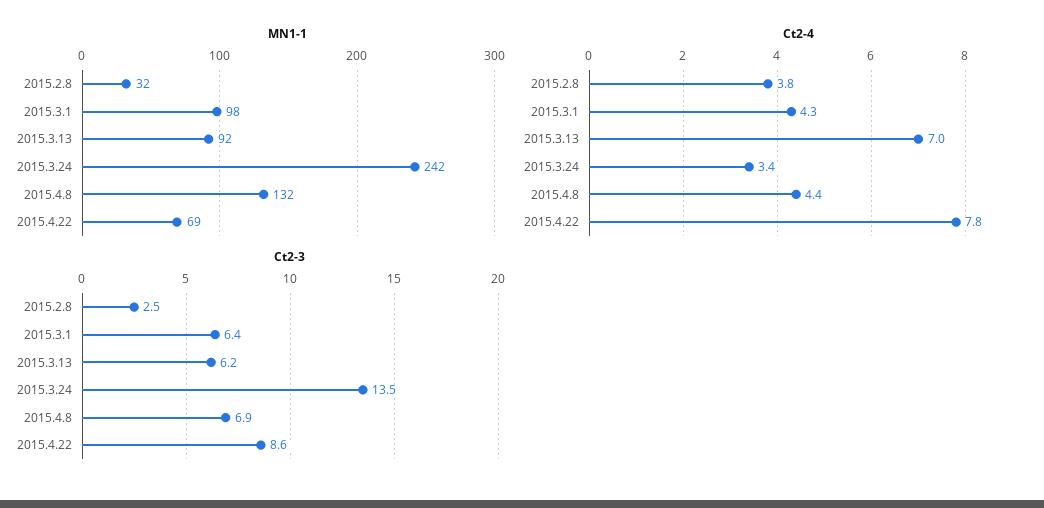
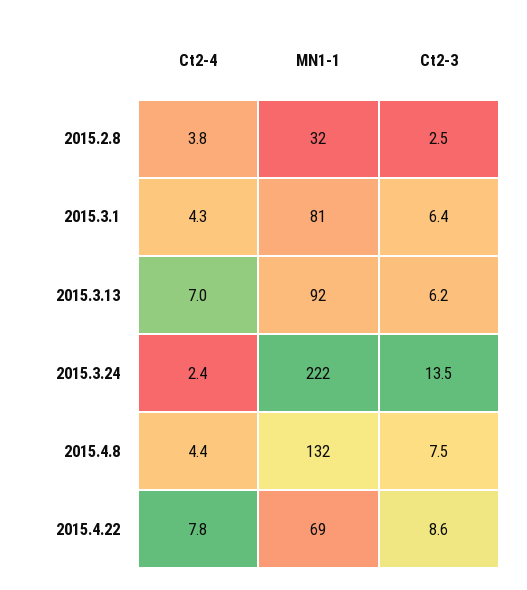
  {
    "MN1-1": {
      "2015.2.8": 32,
-     "2015.3.1": 98,
+     "2015.3.1": 81,
      "2015.3.13": 92,
-     "2015.3.24": 242,
+     "2015.3.24": 222,
      "2015.4.8": 132,
      "2015.4.22": 69
    },
    "Ct2-4": {
      "2015.2.8": 3.8,
      "2015.3.1": 4.3,
      "2015.3.13": 7,
-     "2015.3.24": 3.4,
+     "2015.3.24": 2.4,
      "2015.4.8": 4.4,
      "2015.4.22": 7.8
    },
    "Ct2-3": {
      "2015.2.8": 2.5,
      "2015.3.1": 6.4,
      "2015.3.13": 6.2,
      "2015.3.24": 13.5,
-     "2015.4.8": 6.9,
+     "2015.4.8": 7.5,
      "2015.4.22": 8.6
    }
  }

